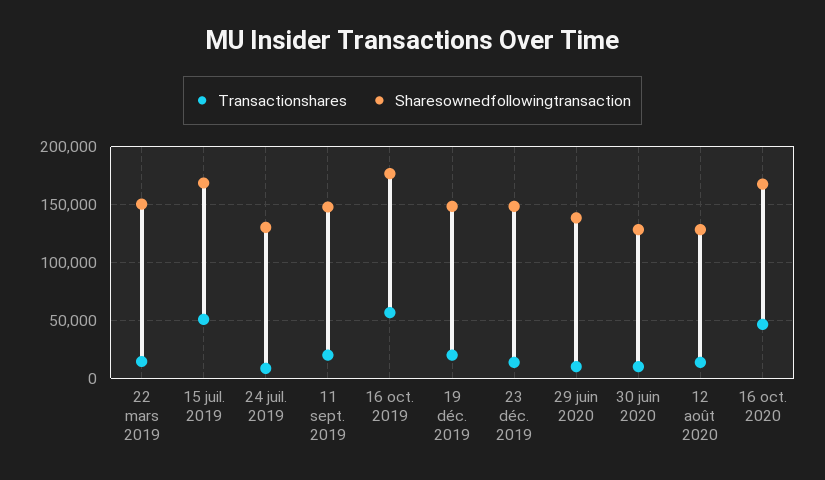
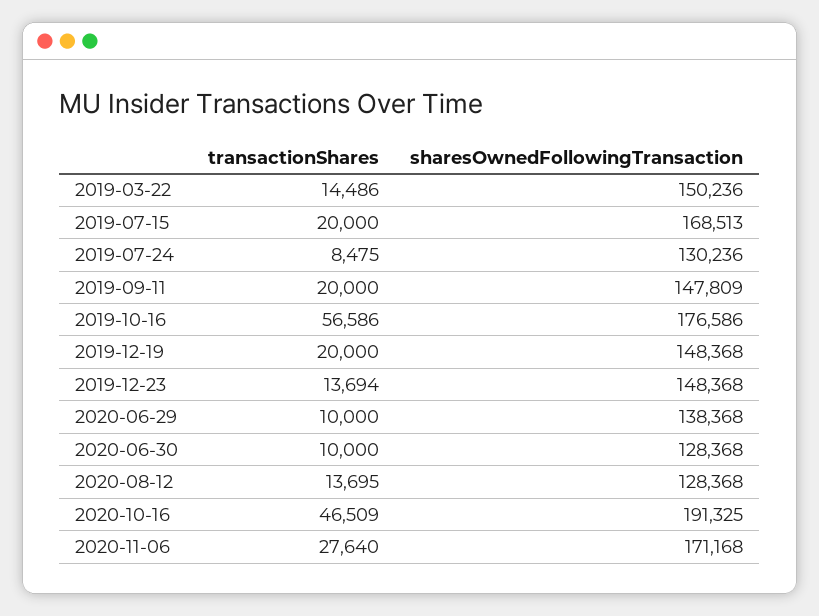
  {
    "Transactionshares": {
      "22 mars 2019": 14486,
-     "15 juil. 2019": 50000,
+     "15 juil. 2019": 20000,
      "24 juil. 2019": 8475,
      "11 sept. 2019": 20000,
      "16 oct. 2019": 56586,
      "19 déc. 2019": 20000,
      "23 déc. 2019": 13694,
      "29 juin 2020": 10000,
      "30 juin 2020": 10000,
      "12 août 2020": 13695,
-     "16 oct. 2020": 46509
+     "16 oct. 2020": 46509,
+     "2020-11-06": 27640
    },
    "Sharesownedfollowingtransaction": {
      "22 mars 2019": 150236,
      "15 juil. 2019": 168513,
      "24 juil. 2019": 130236,
      "11 sept. 2019": 147809,
      "16 oct. 2019": 176586,
      "19 déc. 2019": 148368,
      "23 déc. 2019": 148368,
      "29 juin 2020": 138368,
      "30 juin 2020": 128368,
      "12 août 2020": 128368,
-     "16 oct. 2020": 170000
+     "16 oct. 2020": 191325,
+     "2020-11-06": 171168
    }
  }

